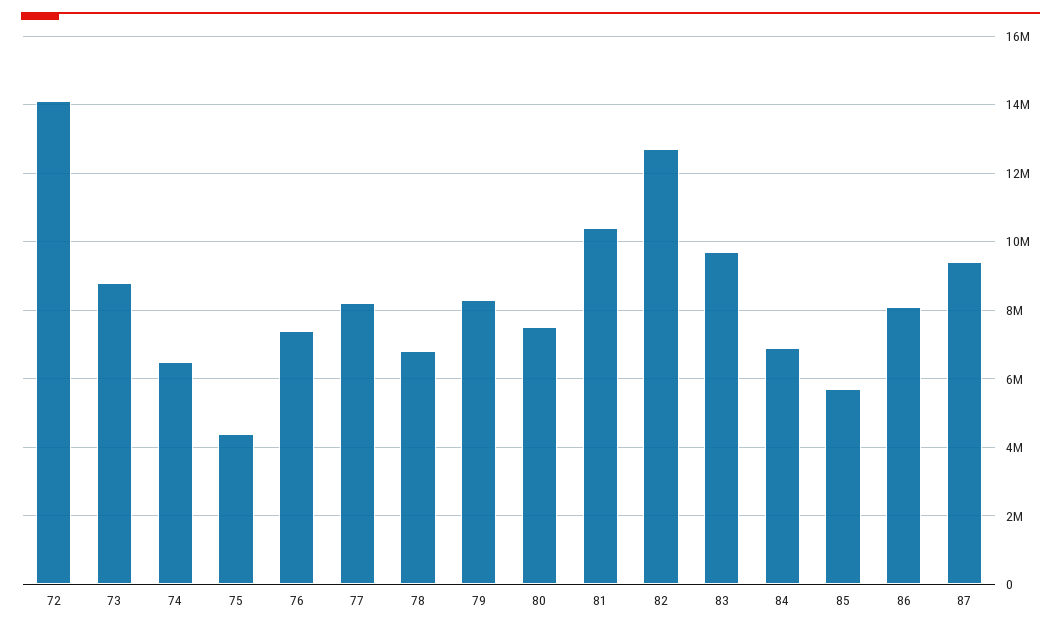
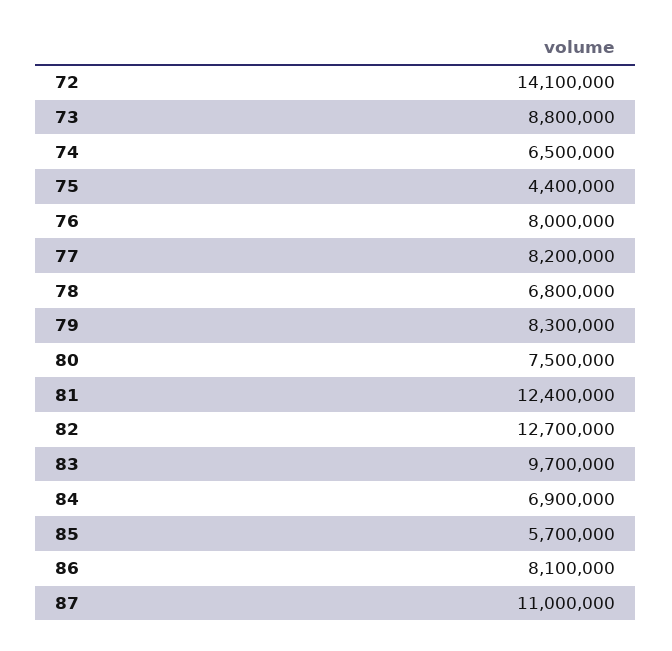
  {
    "72": 14100000,
    "73": 8800000,
    "74": 6500000,
    "75": 4400000,
-   "76": 7400000,
+   "76": 8000000,
    "77": 8200000,
    "78": 6800000,
    "79": 8300000,
    "80": 7500000,
-   "81": 10400000,
+   "81": 12400000,
    "82": 12700000,
    "83": 9700000,
    "84": 6900000,
    "85": 5700000,
    "86": 8100000,
-   "87": 9400000
+   "87": 11000000
  }

